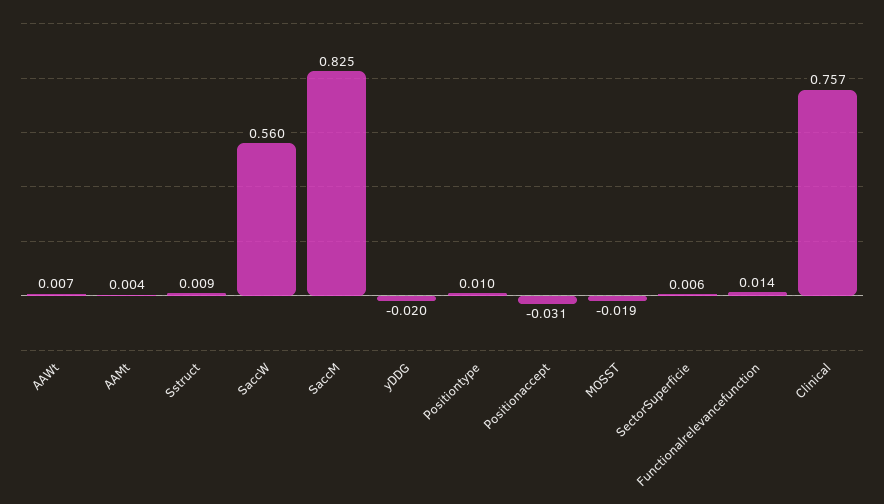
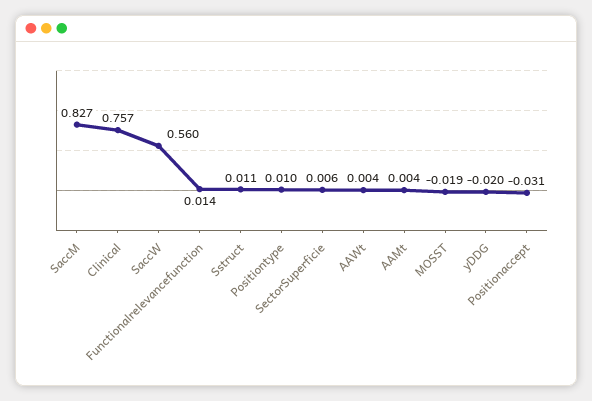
  {
-   "AAWt": 0.007,
+   "AAWt": 0.004,
    "AAMt": 0.004,
-   "Sstruct": 0.009,
+   "Sstruct": 0.011,
    "SaccW": 0.56,
-   "SaccM": 0.825,
+   "SaccM": 0.827,
    "yDDG": -0.02,
    "Positiontype": 0.01,
    "Positionaccept": -0.031,
    "MOSST": -0.019,
    "SectorSuperficie": 0.006,
    "Functionalrelevancefunction": 0.014,
    "Clinical": 0.757
  }

